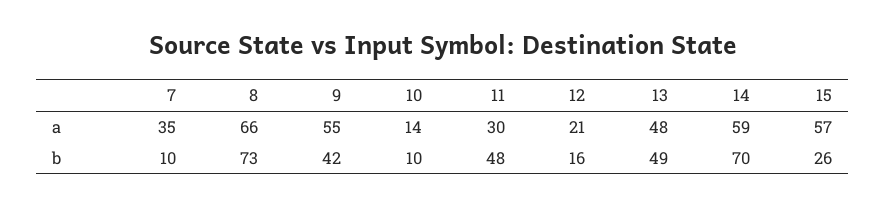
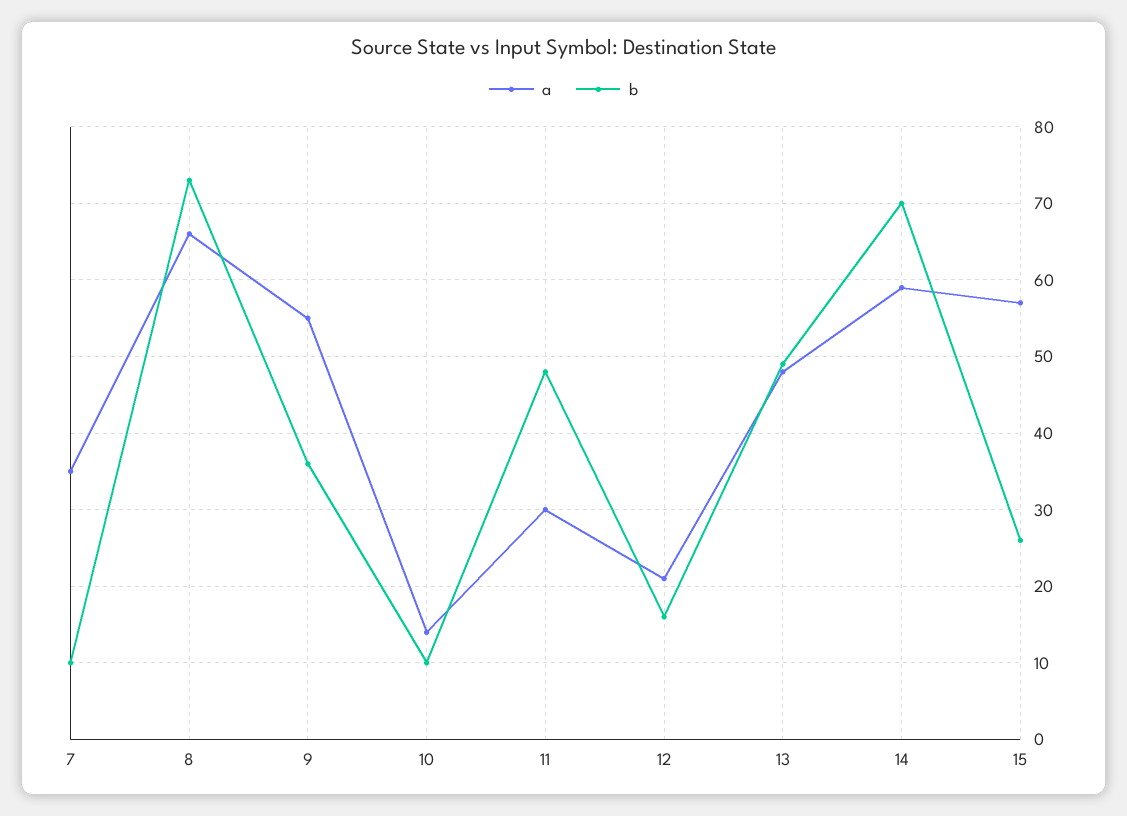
  {
    "a": {
      "7": 35,
      "8": 66,
      "9": 55,
      "10": 14,
      "11": 30,
      "12": 21,
      "13": 48,
      "14": 59,
      "15": 57
    },
    "b": {
      "7": 10,
      "8": 73,
-     "9": 42,
+     "9": 36,
      "10": 10,
      "11": 48,
      "12": 16,
      "13": 49,
      "14": 70,
      "15": 26
    }
  }

